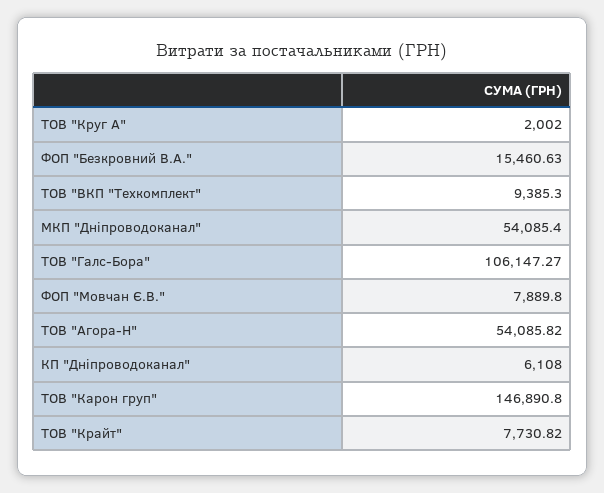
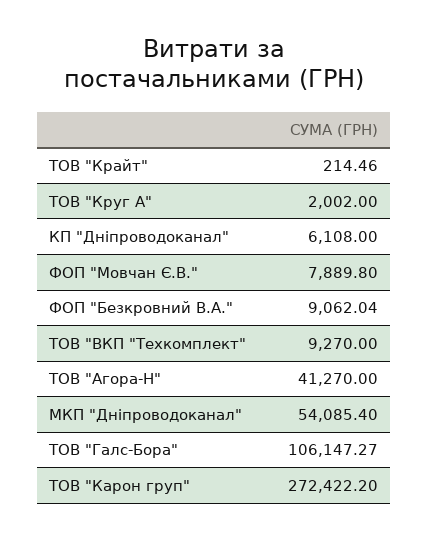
  {
    "ТОВ \"Круг А\"": 2002,
-   "ФОП \"Безкровний В.А.\"": 15460.63,
+   "ФОП \"Безкровний В.А.\"": 9062.04,
-   "ТОВ \"ВКП \"Техкомплект\"": 9385.3,
+   "ТОВ \"ВКП \"Техкомплект\"": 9270,
    "МКП \"Дніпроводоканал\"": 54085.4,
    "ТОВ \"Галс-Бора\"": 106147.27,
    "ФОП \"Мовчан Є.В.\"": 7889.8,
-   "ТОВ \"Агора-Н\"": 54085.82,
+   "ТОВ \"Агора-Н\"": 41270,
    "КП \"Дніпроводоканал\"": 6108,
-   "ТОВ \"Карон груп\"": 146890.8,
+   "ТОВ \"Карон груп\"": 272422.2,
-   "ТОВ \"Крайт\"": 7730.82
+   "ТОВ \"Крайт\"": 214.46
  }

